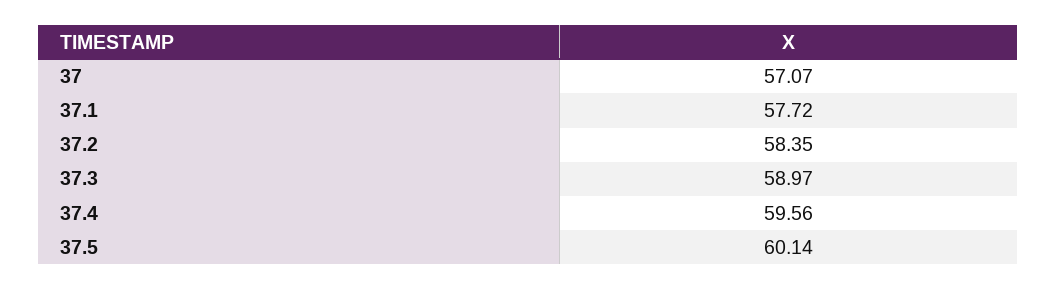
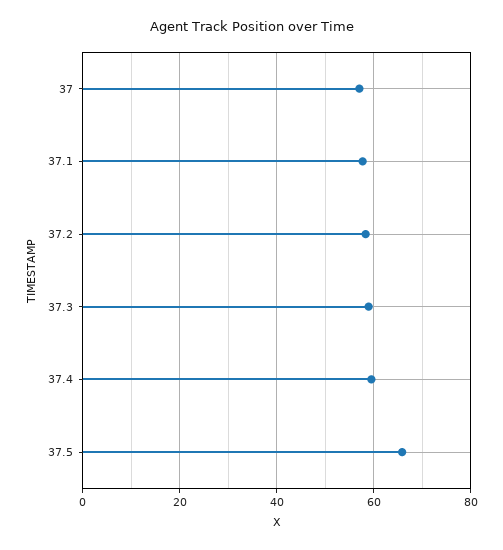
  {
    "37": 57.07,
    "37.1": 57.72,
    "37.2": 58.35,
    "37.3": 58.97,
    "37.4": 59.56,
-   "37.5": 60.14
+   "37.5": 66
  }

